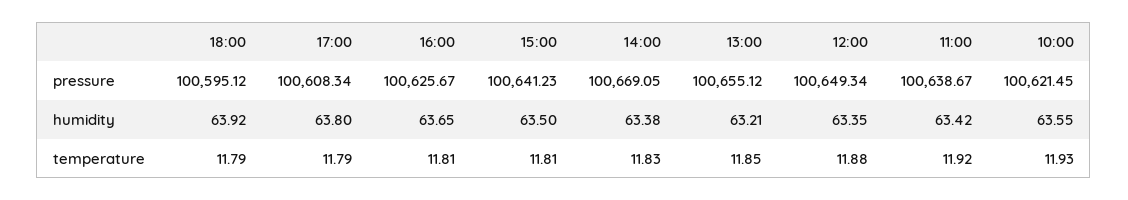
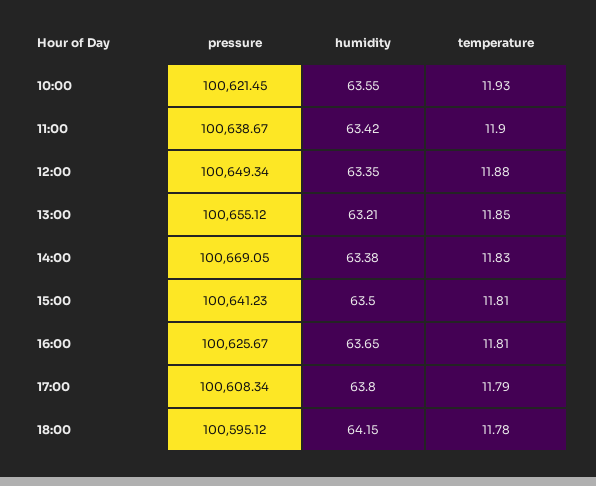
  {
    "18:00": {
      "pressure": 100595.12,
-     "humidity": 63.92,
+     "humidity": 64.15,
-     "temperature": 11.79
+     "temperature": 11.78
    },
    "17:00": {
      "pressure": 100608.34,
      "humidity": 63.8,
      "temperature": 11.79
    },
    "16:00": {
      "pressure": 100625.67,
      "humidity": 63.65,
      "temperature": 11.81
    },
    "15:00": {
      "pressure": 100641.23,
      "humidity": 63.5,
      "temperature": 11.81
    },
    "14:00": {
      "pressure": 100669.05,
      "humidity": 63.38,
      "temperature": 11.83
    },
    "13:00": {
      "pressure": 100655.12,
      "humidity": 63.21,
      "temperature": 11.85
    },
    "12:00": {
      "pressure": 100649.34,
      "humidity": 63.35,
      "temperature": 11.88
    },
    "11:00": {
      "pressure": 100638.67,
      "humidity": 63.42,
-     "temperature": 11.92
+     "temperature": 11.9
    },
    "10:00": {
      "pressure": 100621.45,
      "humidity": 63.55,
      "temperature": 11.93
    }
  }

